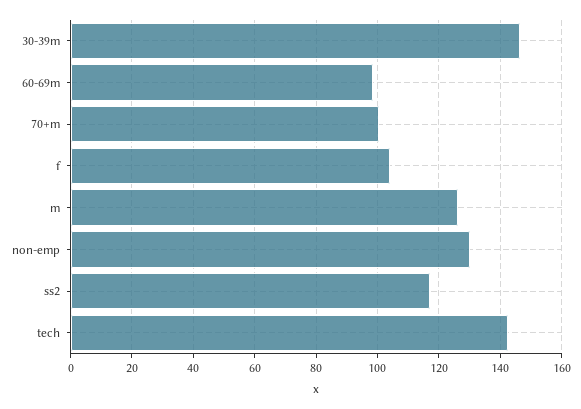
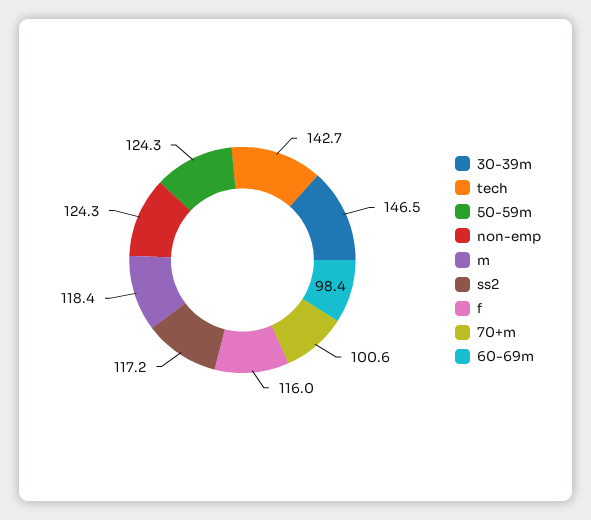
  {
    "30-39m": 146.5,
    "60-69m": 98.4,
    "70+m": 100.6,
-   "f": 104,
+   "f": 116,
-   "m": 126,
+   "m": 118.4,
-   "non-emp": 130,
+   "non-emp": 124.3,
    "ss2": 117.2,
-   "tech": 142.7
+   "tech": 142.7,
+   "50-59m": 124.3
  }

